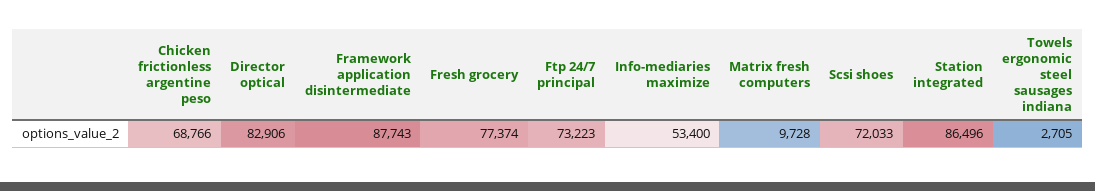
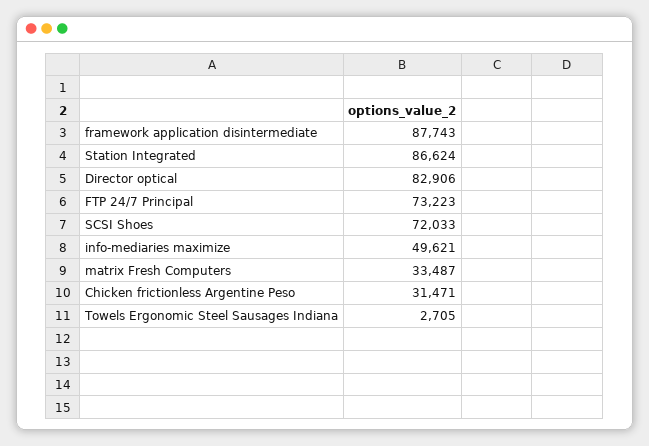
  {
-   "Chicken frictionless argentine peso": 68766,
+   "Chicken frictionless argentine peso": 31471,
    "Director optical": 82906,
    "Framework application disintermediate": 87743,
-   "Fresh grocery": 77374,
    "Ftp 24/7 principal": 73223,
-   "Info-mediaries maximize": 53400,
+   "Info-mediaries maximize": 49621,
-   "Matrix fresh computers": 9728,
+   "Matrix fresh computers": 33487,
    "Scsi shoes": 72033,
-   "Station integrated": 86496,
+   "Station integrated": 86624,
    "Towels ergonomic steel sausages indiana": 2705
  }

